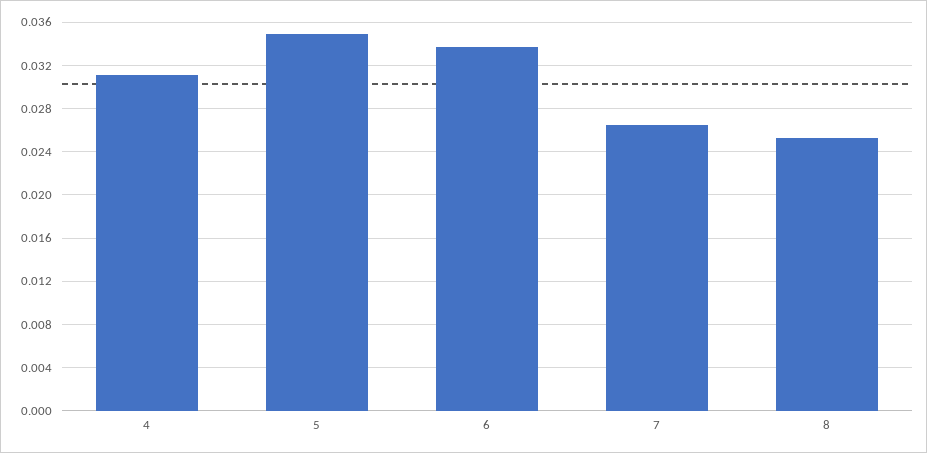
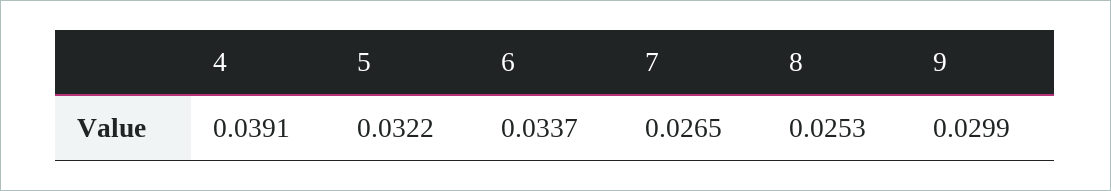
  {
-   "4": 0.031,
+   "4": 0.0391,
-   "5": 0.035,
+   "5": 0.0322,
    "6": 0.0337,
    "7": 0.0265,
-   "8": 0.0253
+   "8": 0.0253,
+   "9": 0.0299
  }

